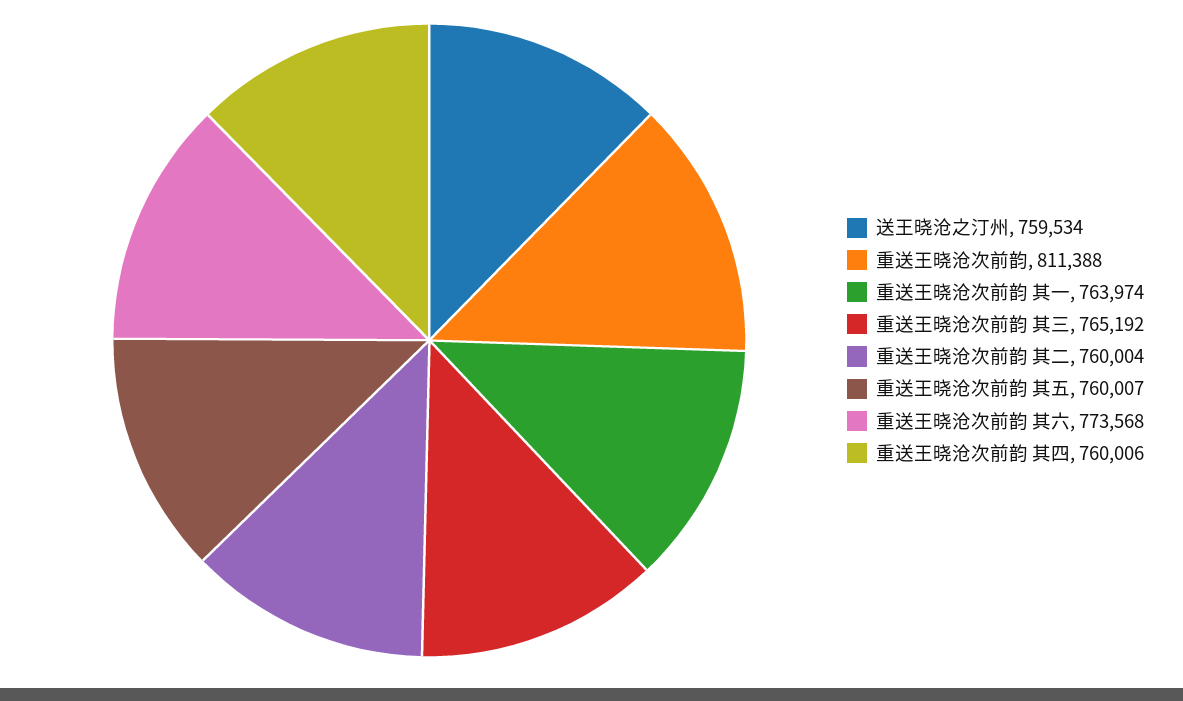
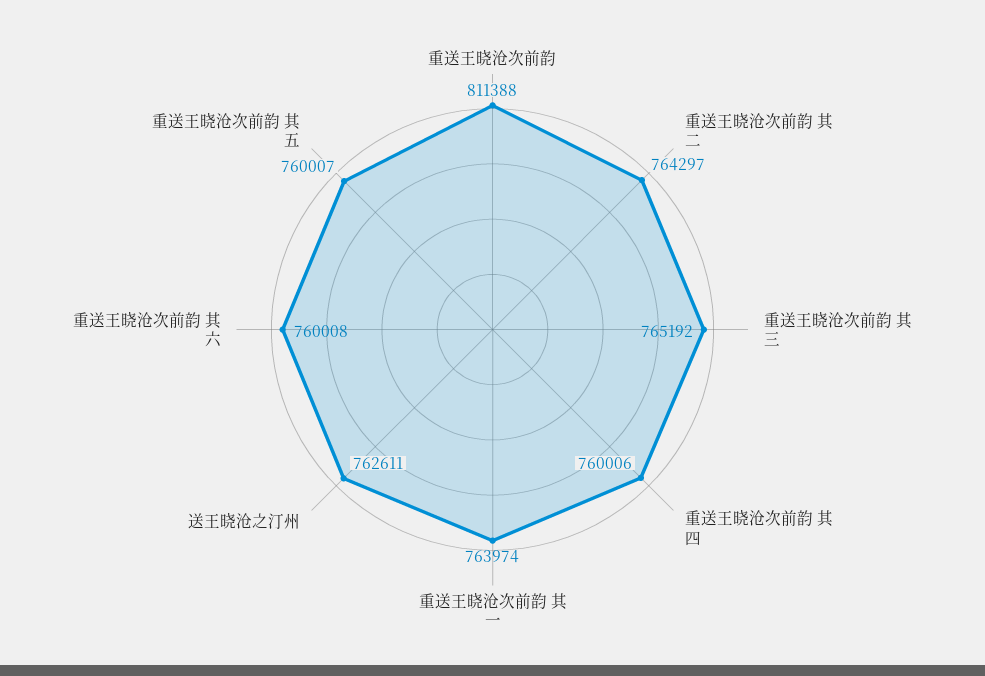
  {
-   "送王晓沧之汀州": 759534,
+   "送王晓沧之汀州": 762611,
    "重送王晓沧次前韵": 811388,
    "重送王晓沧次前韵 其一": 763974,
    "重送王晓沧次前韵 其三": 765192,
-   "重送王晓沧次前韵 其二": 760004,
+   "重送王晓沧次前韵 其二": 764297,
    "重送王晓沧次前韵 其五": 760007,
-   "重送王晓沧次前韵 其六": 773568,
+   "重送王晓沧次前韵 其六": 760008,
    "重送王晓沧次前韵 其四": 760006
  }

